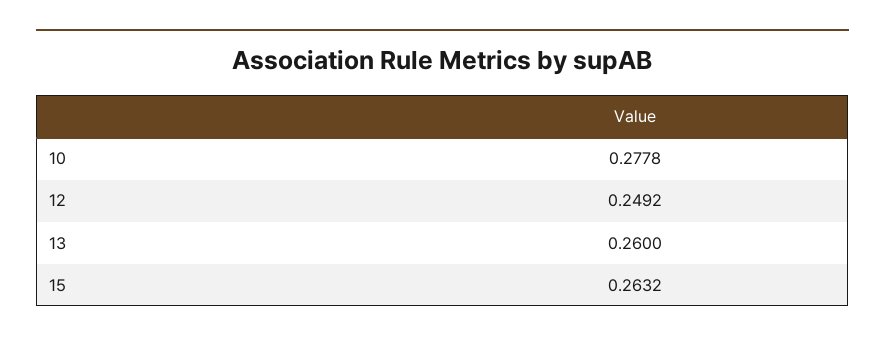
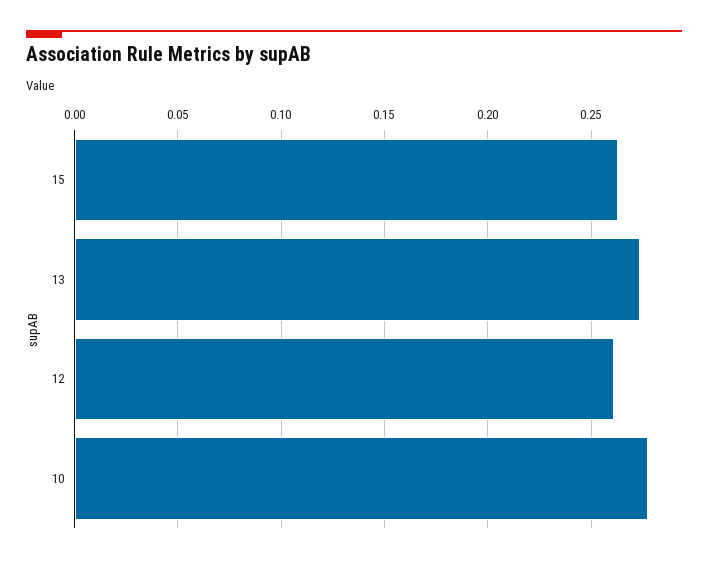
  {
    "10": 0.2778,
-   "12": 0.2492,
+   "12": 0.26,
-   "13": 0.26,
+   "13": 0.275,
    "15": 0.2632
  }

